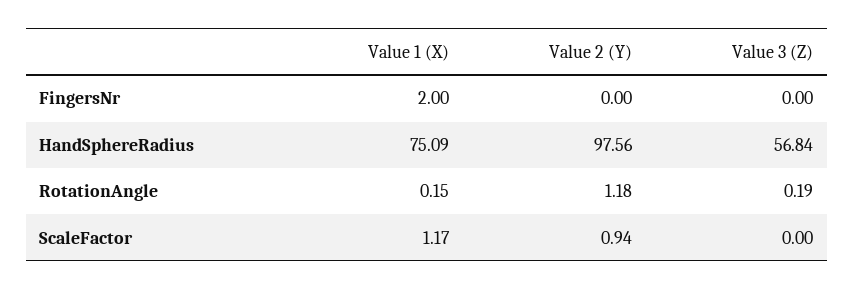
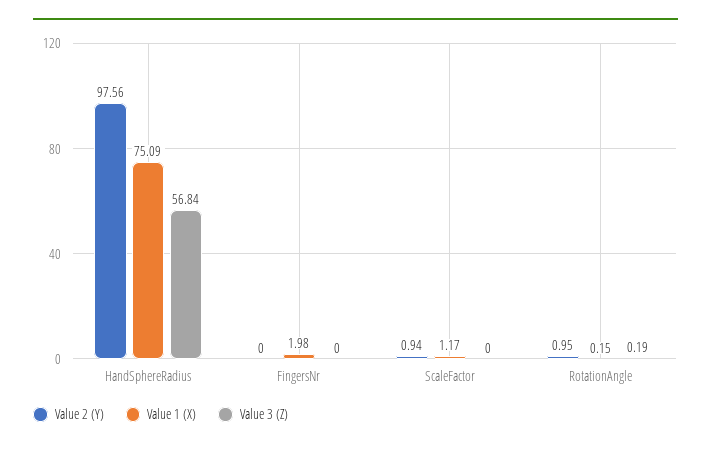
  {
    "Value 1 (X)": {
-     "FingersNr": 2,
+     "FingersNr": 1.98,
      "HandSphereRadius": 75.09,
      "RotationAngle": 0.15,
      "ScaleFactor": 1.17
    },
    "Value 2 (Y)": {
      "FingersNr": 0,
      "HandSphereRadius": 97.56,
-     "RotationAngle": 1.18,
+     "RotationAngle": 0.95,
      "ScaleFactor": 0.94
    },
    "Value 3 (Z)": {
      "FingersNr": 0,
      "HandSphereRadius": 56.84,
      "RotationAngle": 0.19,
      "ScaleFactor": 0
    }
  }

